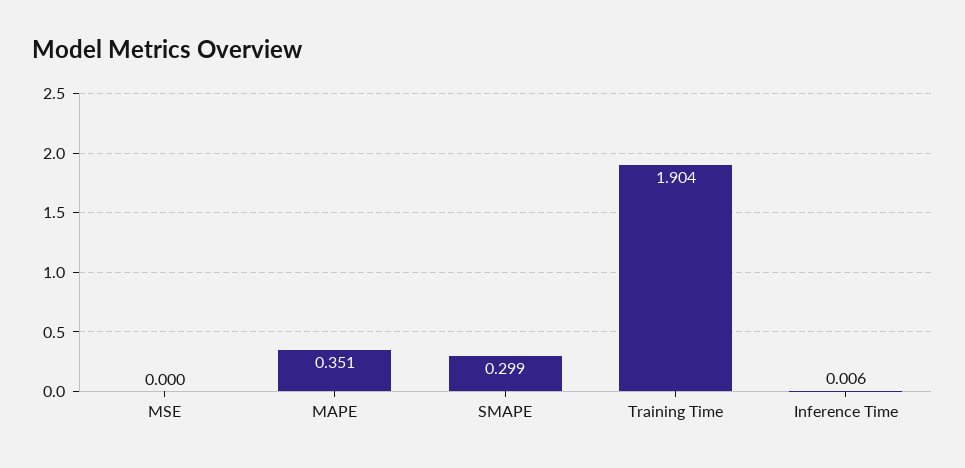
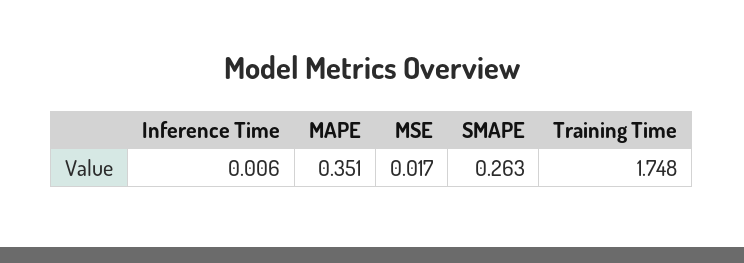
  {
-   "MSE": 0,
+   "MSE": 0.017,
    "MAPE": 0.351,
-   "SMAPE": 0.299,
+   "SMAPE": 0.263,
-   "Training Time": 1.904,
+   "Training Time": 1.748,
    "Inference Time": 0.006
  }

